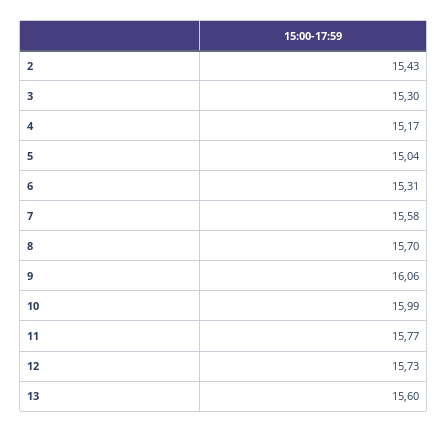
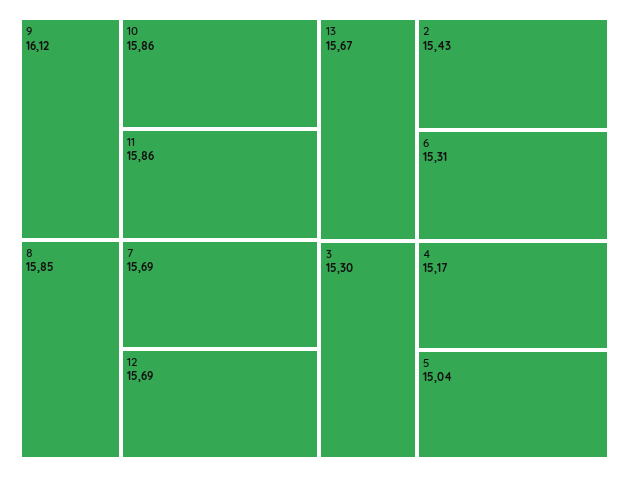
  {
    "2": 15.43,
    "3": 15.3,
    "4": 15.17,
    "5": 15.04,
    "6": 15.31,
-   "7": 15.58,
+   "7": 15.69,
-   "8": 15.7,
+   "8": 15.85,
-   "9": 16.06,
+   "9": 16.12,
-   "10": 15.99,
+   "10": 15.86,
-   "11": 15.77,
+   "11": 15.86,
-   "12": 15.73,
+   "12": 15.69,
-   "13": 15.6
+   "13": 15.67
  }

